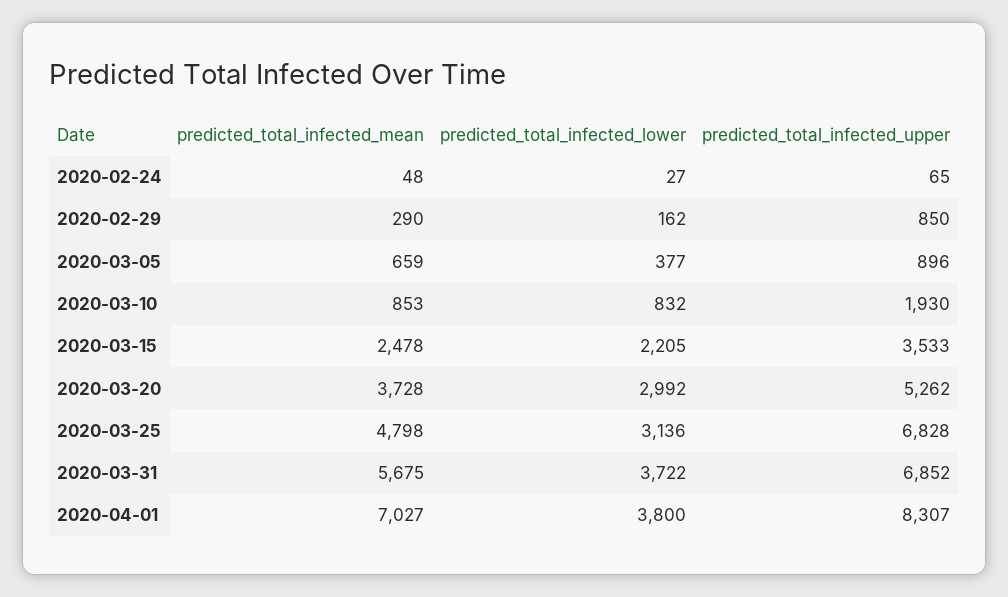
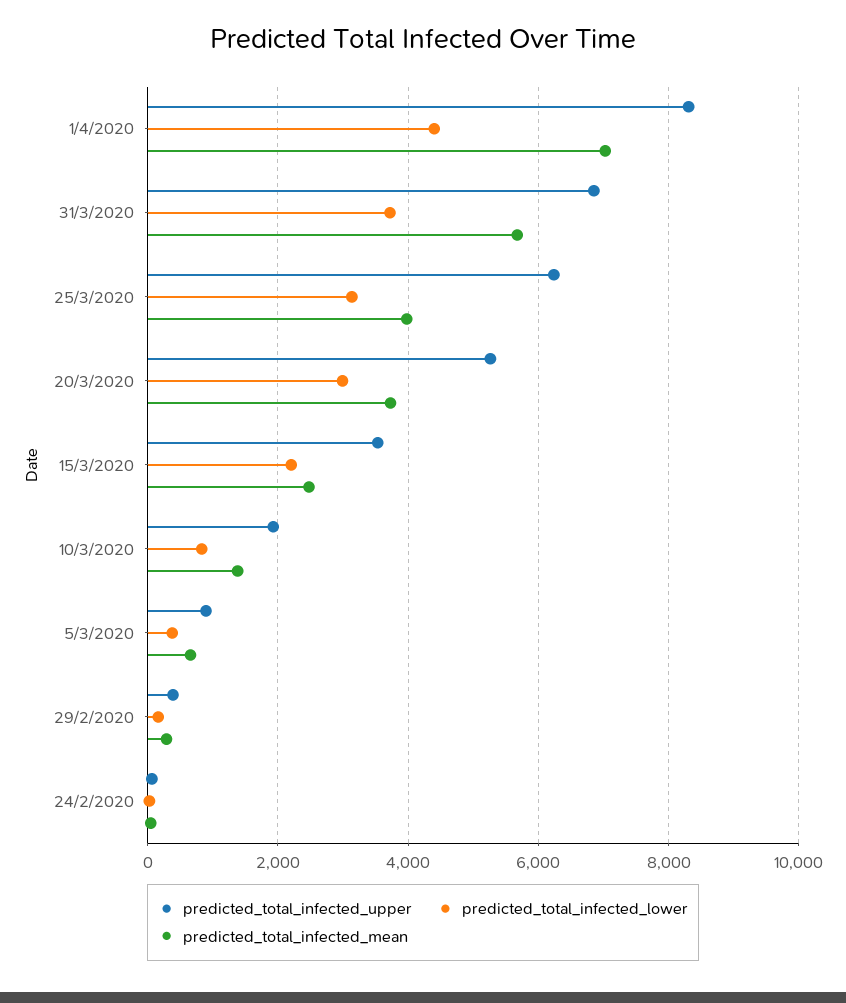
  {
    "predicted_total_infected_mean": {
      "2020-02-24": 48,
      "2020-02-29": 290,
      "2020-03-05": 659,
-     "2020-03-10": 853,
+     "2020-03-10": 1400,
      "2020-03-15": 2478,
      "2020-03-20": 3728,
-     "2020-03-25": 4798,
+     "2020-03-25": 4000,
      "2020-03-31": 5675,
      "2020-04-01": 7027
    },
    "predicted_total_infected_lower": {
      "2020-02-24": 27,
      "2020-02-29": 162,
      "2020-03-05": 377,
      "2020-03-10": 832,
      "2020-03-15": 2205,
      "2020-03-20": 2992,
      "2020-03-25": 3136,
      "2020-03-31": 3722,
-     "2020-04-01": 3800
+     "2020-04-01": 4400
    },
    "predicted_total_infected_upper": {
      "2020-02-24": 65,
-     "2020-02-29": 850,
+     "2020-02-29": 400,
      "2020-03-05": 896,
      "2020-03-10": 1930,
      "2020-03-15": 3533,
      "2020-03-20": 5262,
-     "2020-03-25": 6828,
+     "2020-03-25": 6200,
      "2020-03-31": 6852,
      "2020-04-01": 8307
    }
  }

